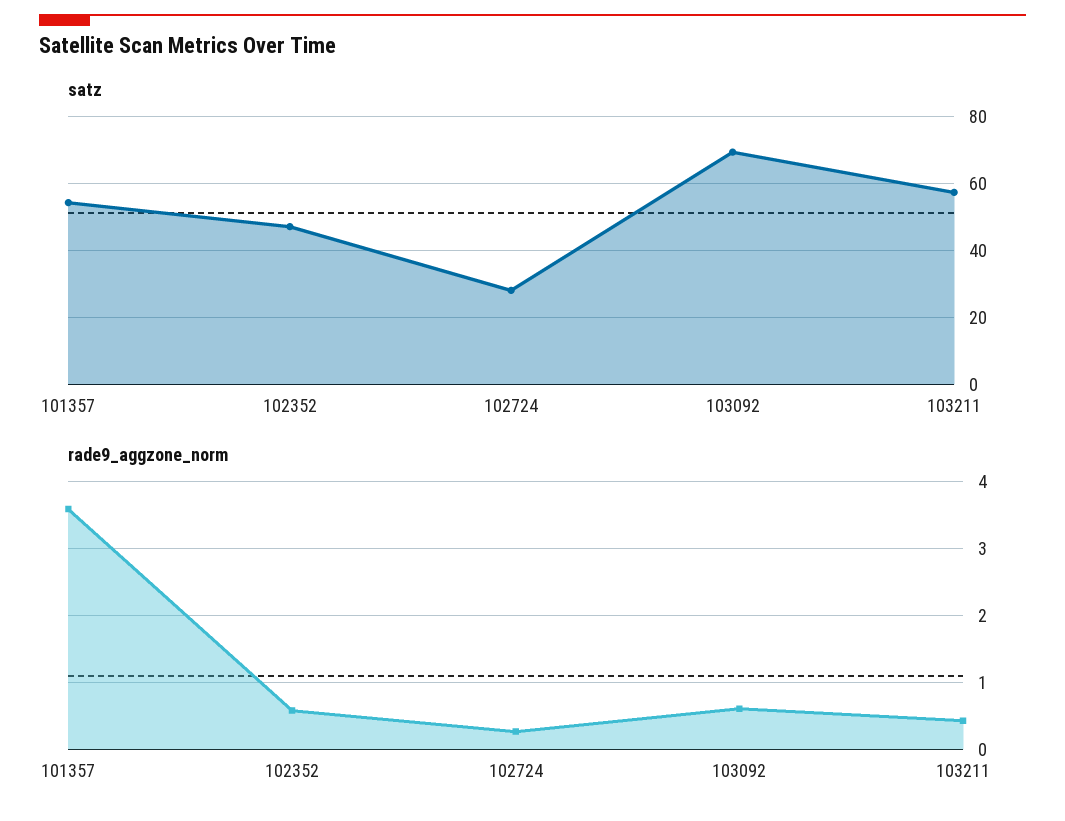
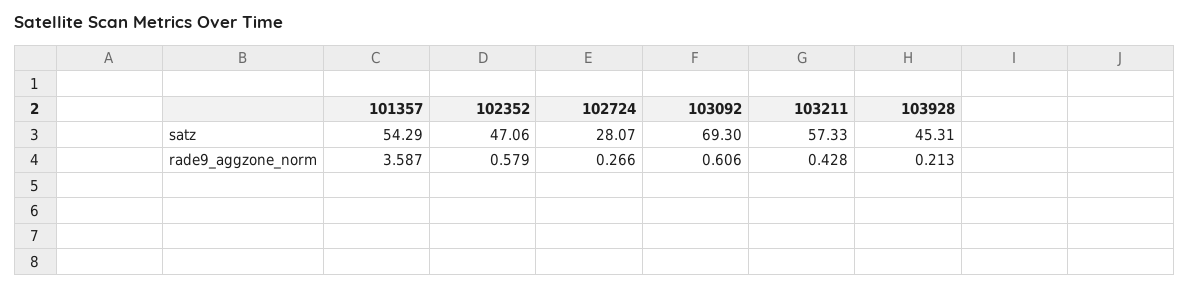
  {
    "satz": {
      "101357": 54.29,
      "102352": 47.06,
      "102724": 28.07,
      "103092": 69.3,
-     "103211": 57.33
+     "103211": 57.33,
+     "103928": 45.31
    },
    "rade9_aggzone_norm": {
      "101357": 3.587,
      "102352": 0.579,
      "102724": 0.266,
      "103092": 0.606,
-     "103211": 0.428
+     "103211": 0.428,
+     "103928": 0.213
    }
  }

